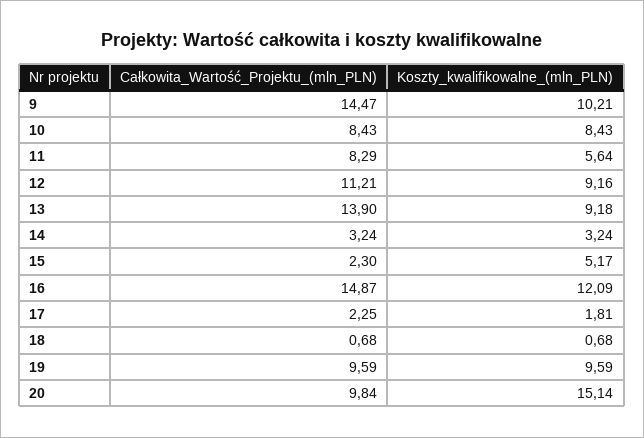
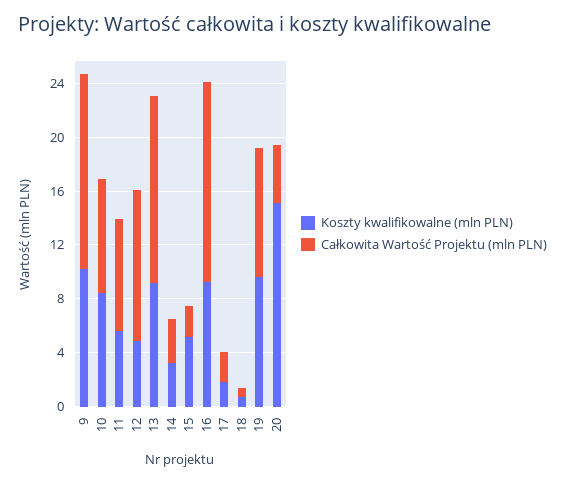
  {
    "Całkowita_Wartość_Projektu_(mln_PLN)": {
      "9": 14.47,
      "10": 8.43,
      "11": 8.29,
      "12": 11.21,
      "13": 13.9,
      "14": 3.24,
      "15": 2.3,
      "16": 14.87,
      "17": 2.25,
      "18": 0.68,
      "19": 9.59,
-     "20": 9.84
+     "20": 4
    },
    "Koszty_kwalifikowalne_(mln_PLN)": {
      "9": 10.21,
      "10": 8.43,
      "11": 5.64,
-     "12": 9.16,
+     "12": 5,
      "13": 9.18,
      "14": 3.24,
      "15": 5.17,
-     "16": 12.09,
+     "16": 9,
      "17": 1.81,
      "18": 0.68,
      "19": 9.59,
      "20": 15.14
    }
  }

